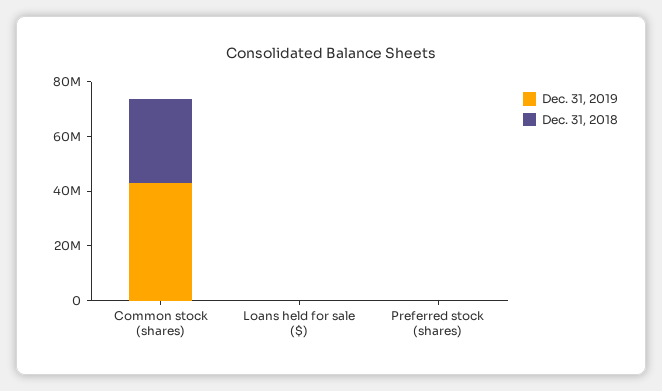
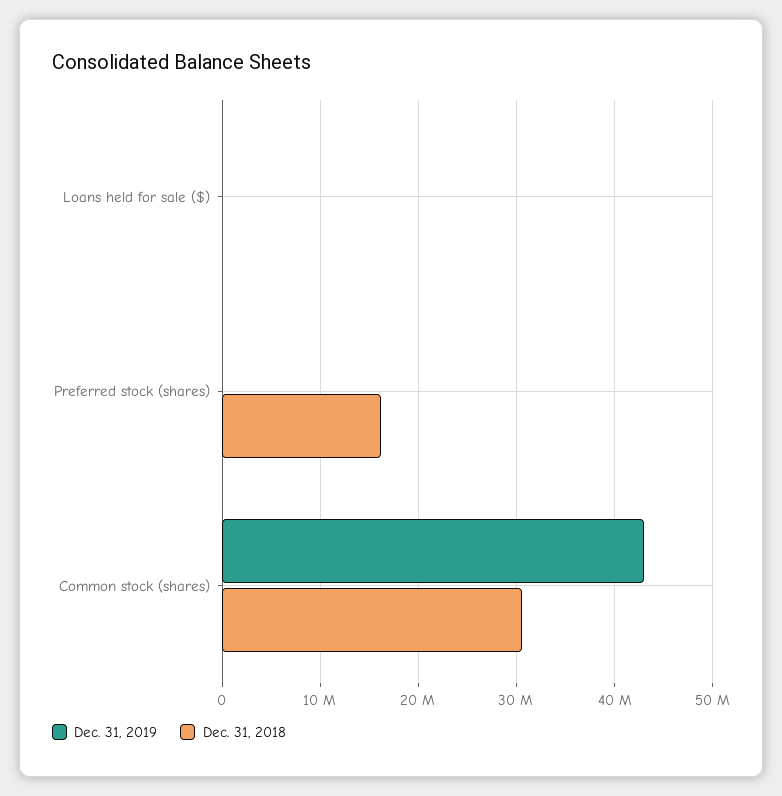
  {
    "Dec. 31, 2019": {
      "Common stock (shares)": 43000000,
      "Loans held for sale ($)": 0,
      "Preferred stock (shares)": 0
    },
    "Dec. 31, 2018": {
      "Common stock (shares)": 31000000,
      "Loans held for sale ($)": 0,
-     "Preferred stock (shares)": 0
+     "Preferred stock (shares)": 16000000
    }
  }

